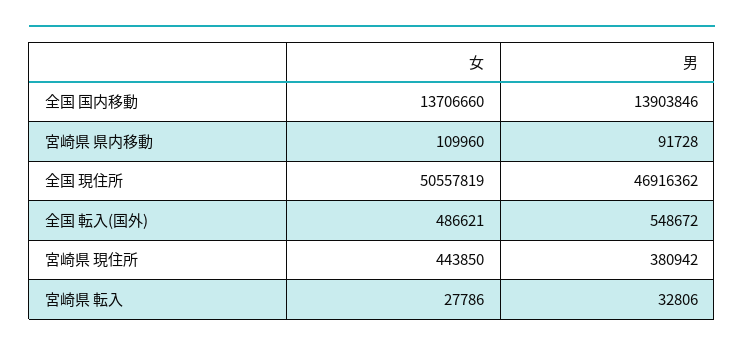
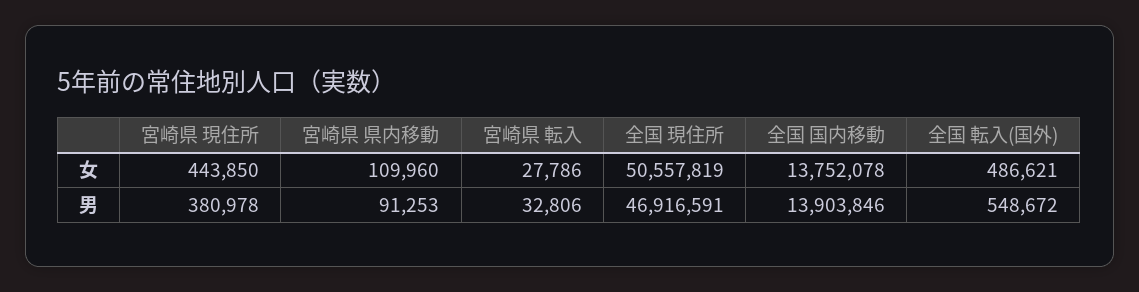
  {
    "女": {
-     "全国 国内移動": 13706660,
+     "全国 国内移動": 13752078,
      "宮崎県 県内移動": 109960,
      "全国 現住所": 50557819,
      "全国 転入(国外)": 486621,
      "宮崎県 現住所": 443850,
      "宮崎県 転入": 27786
    },
    "男": {
      "全国 国内移動": 13903846,
-     "宮崎県 県内移動": 91728,
+     "宮崎県 県内移動": 91253,
-     "全国 現住所": 46916362,
+     "全国 現住所": 46916591,
      "全国 転入(国外)": 548672,
-     "宮崎県 現住所": 380942,
+     "宮崎県 現住所": 380978,
      "宮崎県 転入": 32806
    }
  }

